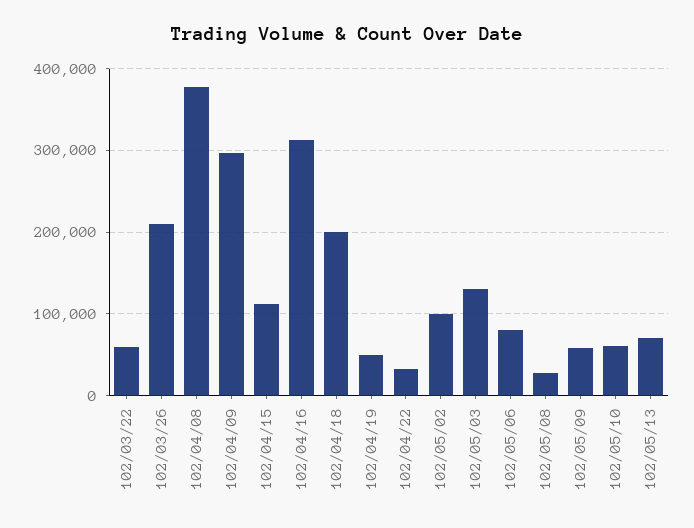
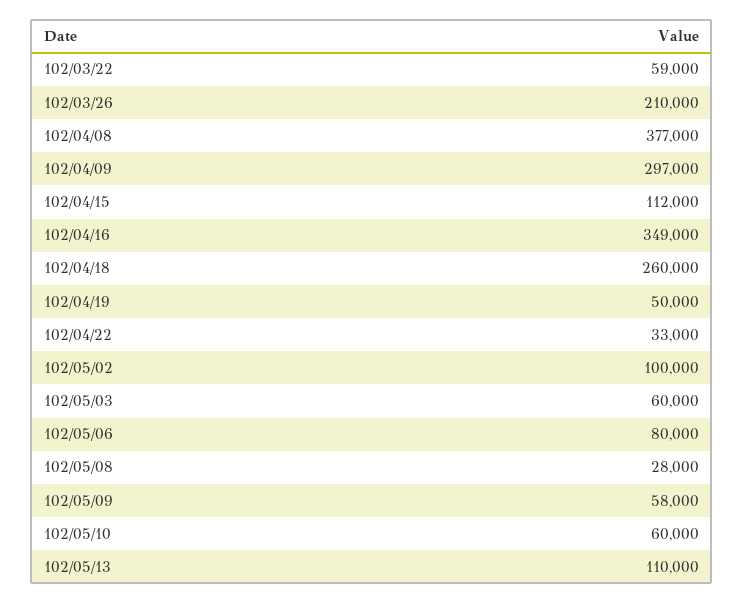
  {
    "102/03/22": 59000,
    "102/03/26": 210000,
    "102/04/08": 377000,
    "102/04/09": 297000,
    "102/04/15": 112000,
-   "102/04/16": 310000,
+   "102/04/16": 349000,
-   "102/04/18": 200000,
+   "102/04/18": 260000,
    "102/04/19": 50000,
    "102/04/22": 33000,
    "102/05/02": 100000,
-   "102/05/03": 130000,
+   "102/05/03": 60000,
    "102/05/06": 80000,
    "102/05/08": 28000,
    "102/05/09": 58000,
    "102/05/10": 60000,
-   "102/05/13": 70000
+   "102/05/13": 110000
  }

